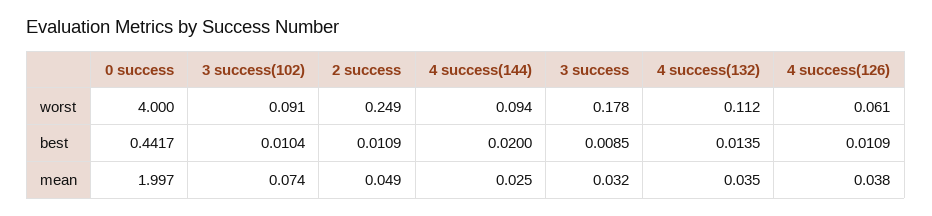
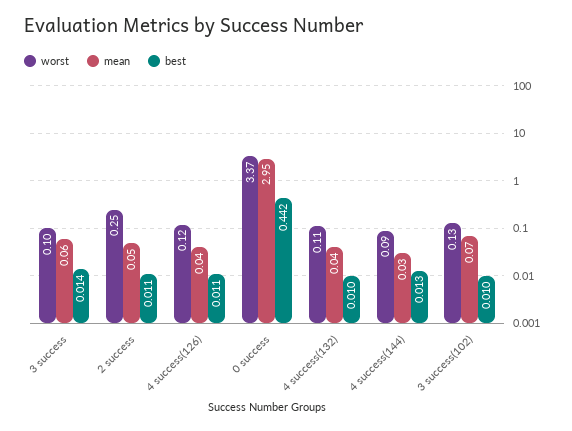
  {
    "worst": {
-     "0 success": 4,
+     "0 success": 3.37,
-     "3 success(102)": 0.091,
+     "3 success(102)": 0.13,
      "2 success": 0.249,
      "4 success(144)": 0.094,
-     "3 success": 0.178,
+     "3 success": 0.1,
      "4 success(132)": 0.112,
-     "4 success(126)": 0.061
+     "4 success(126)": 0.12
    },
    "best": {
      "0 success": 0.4417,
      "3 success(102)": 0.0104,
      "2 success": 0.0109,
-     "4 success(144)": 0.02,
+     "4 success(144)": 0.013,
-     "3 success": 0.0085,
+     "3 success": 0.014,
-     "4 success(132)": 0.0135,
+     "4 success(132)": 0.01,
      "4 success(126)": 0.0109
    },
    "mean": {
-     "0 success": 1.997,
+     "0 success": 2.95,
      "3 success(102)": 0.074,
      "2 success": 0.049,
      "4 success(144)": 0.025,
-     "3 success": 0.032,
+     "3 success": 0.06,
      "4 success(132)": 0.035,
      "4 success(126)": 0.038
    }
  }

